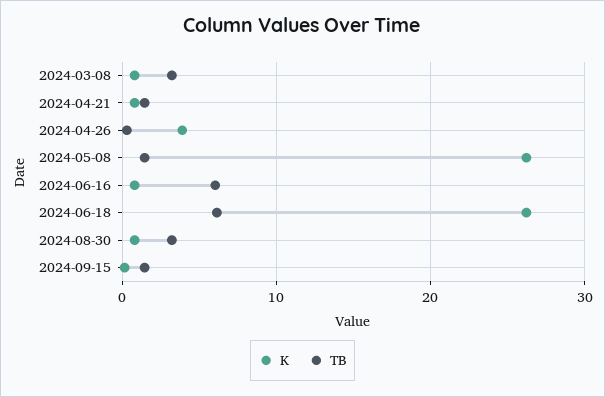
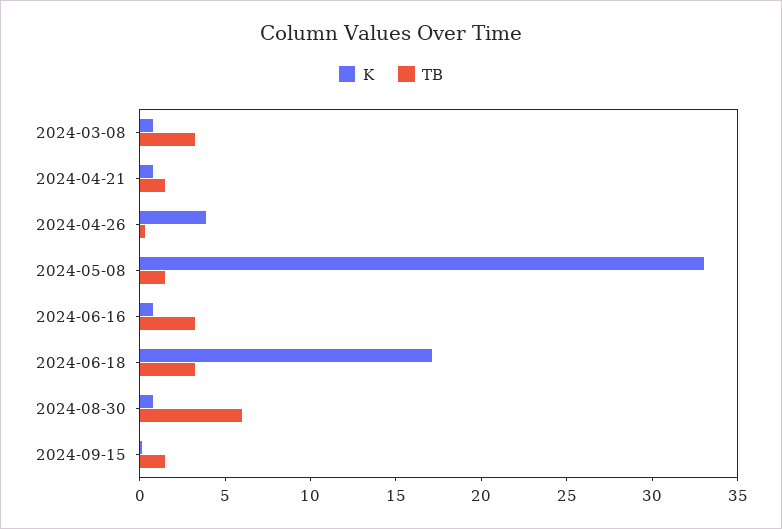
  {
    "K": {
      "2024-03-08": 1,
      "2024-04-21": 1,
      "2024-04-26": 4,
-     "2024-05-08": 26,
+     "2024-05-08": 33,
      "2024-06-16": 1,
-     "2024-06-18": 26,
+     "2024-06-18": 17,
      "2024-08-30": 1,
      "2024-09-15": 0
    },
    "TB": {
      "2024-03-08": 3,
      "2024-04-21": 1,
      "2024-04-26": 0,
      "2024-05-08": 1,
-     "2024-06-16": 6,
+     "2024-06-16": 3,
-     "2024-06-18": 6,
+     "2024-06-18": 3,
-     "2024-08-30": 3,
+     "2024-08-30": 6,
      "2024-09-15": 1
    }
  }

